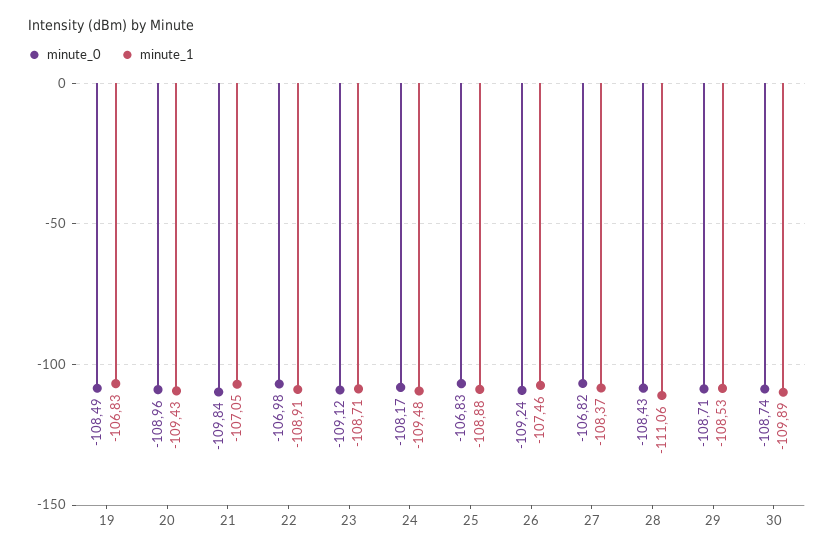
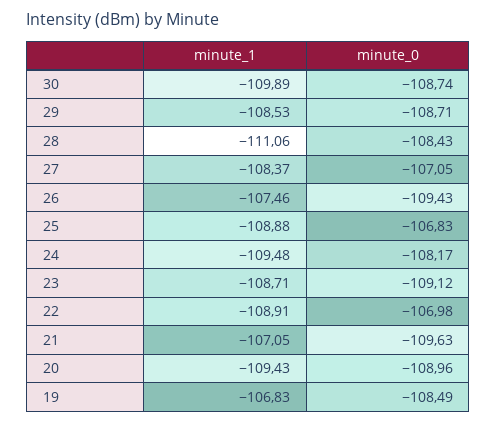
  {
    "minute_0": {
      "19": -108.49,
      "20": -108.96,
-     "21": -109.84,
+     "21": -109.63,
      "22": -106.98,
      "23": -109.12,
      "24": -108.17,
      "25": -106.83,
-     "26": -109.24,
+     "26": -109.43,
-     "27": -106.82,
+     "27": -107.05,
      "28": -108.43,
      "29": -108.71,
      "30": -108.74
    },
    "minute_1": {
      "19": -106.83,
      "20": -109.43,
      "21": -107.05,
      "22": -108.91,
      "23": -108.71,
      "24": -109.48,
      "25": -108.88,
      "26": -107.46,
      "27": -108.37,
      "28": -111.06,
      "29": -108.53,
      "30": -109.89
    }
  }

